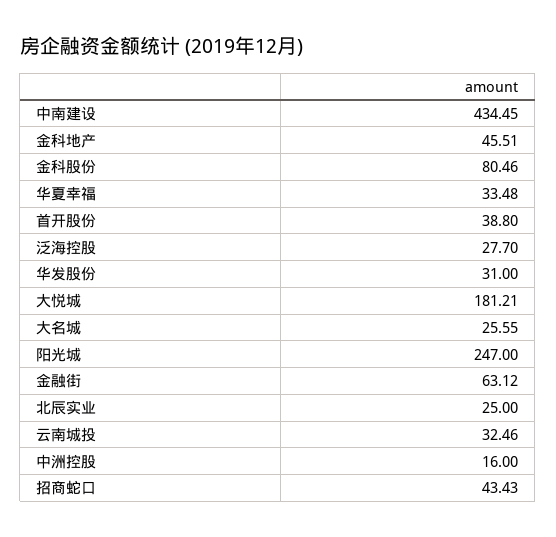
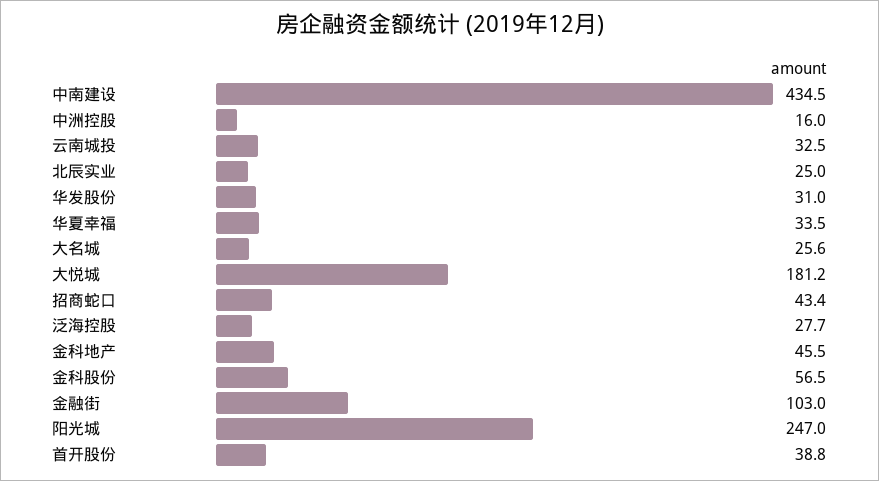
  {
    "中南建设": 434.45,
    "金科地产": 45.51,
-   "金科股份": 80.46,
+   "金科股份": 56.5,
    "华夏幸福": 33.48,
    "首开股份": 38.8,
    "泛海控股": 27.7,
    "华发股份": 31,
    "大悦城": 181.21,
    "大名城": 25.55,
    "阳光城": 247,
-   "金融街": 63.12,
+   "金融街": 103,
    "北辰实业": 25,
    "云南城投": 32.46,
    "中洲控股": 16,
    "招商蛇口": 43.43
  }

